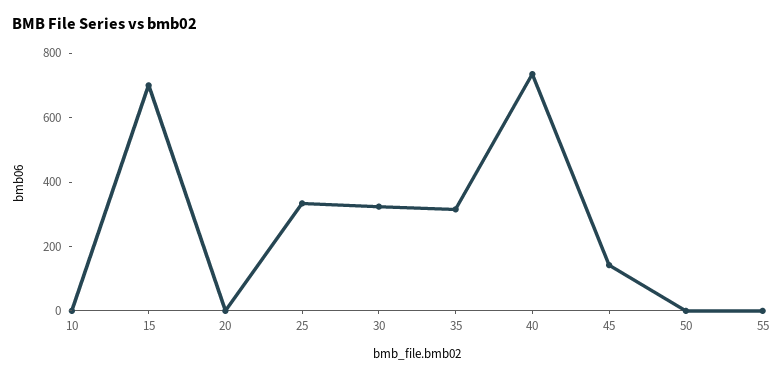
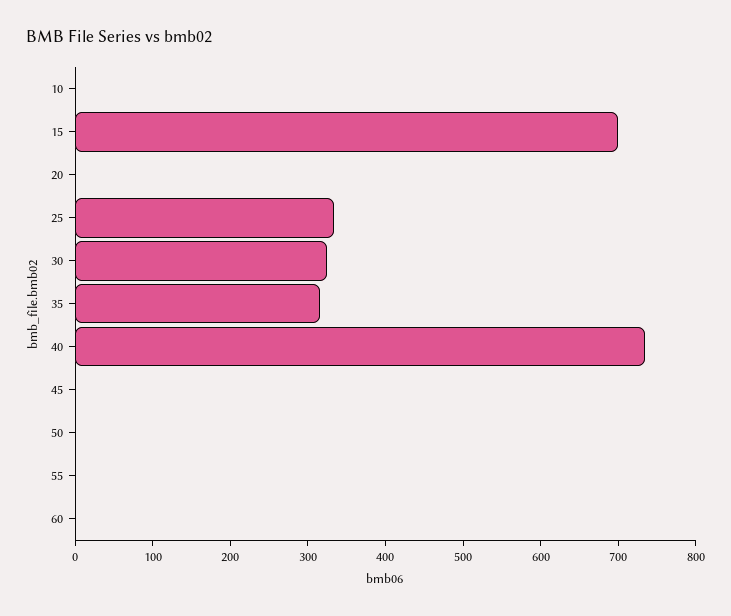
  {
    "10": 0,
    "15": 700,
    "20": 0,
    "25": 340,
    "30": 320,
    "35": 320,
    "40": 740,
-   "45": 150,
+   "45": 0,
    "50": 0,
-   "55": 0
+   "55": 0,
+   "60": 0
  }

